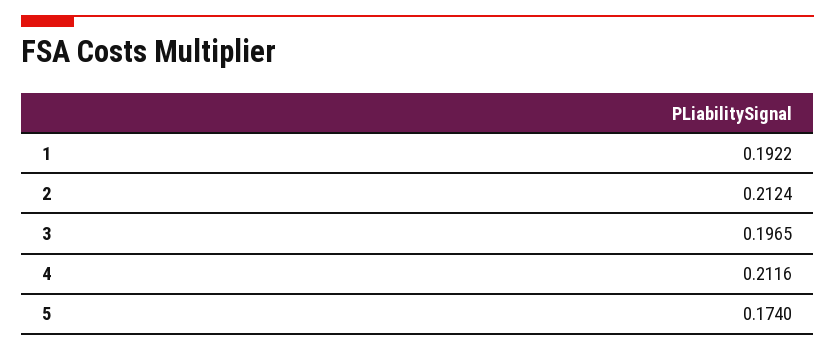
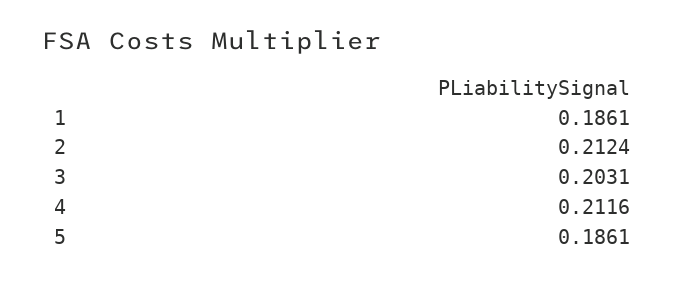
  {
-   "1": 0.1922,
+   "1": 0.1861,
    "2": 0.2124,
-   "3": 0.1965,
+   "3": 0.2031,
    "4": 0.2116,
-   "5": 0.174
+   "5": 0.1861
  }

